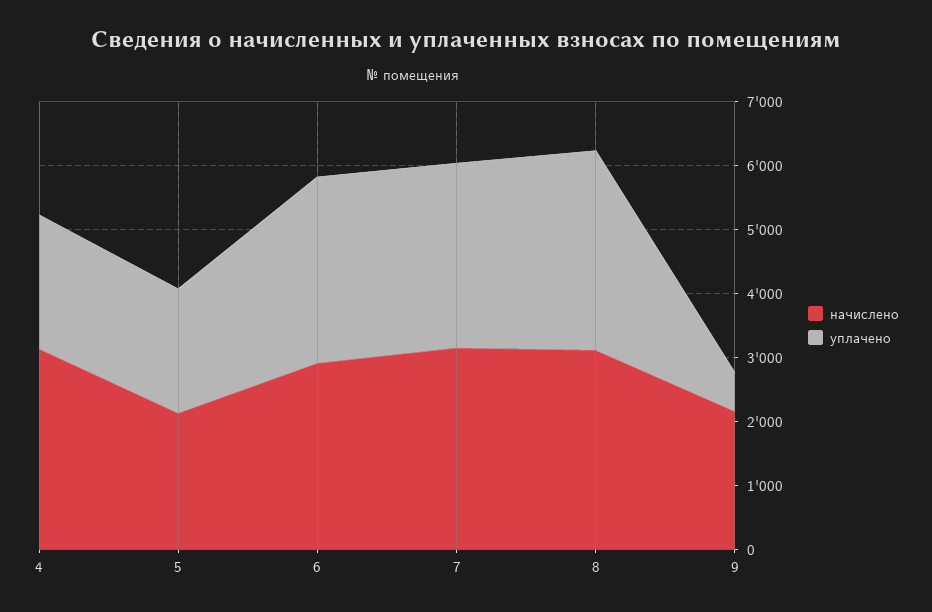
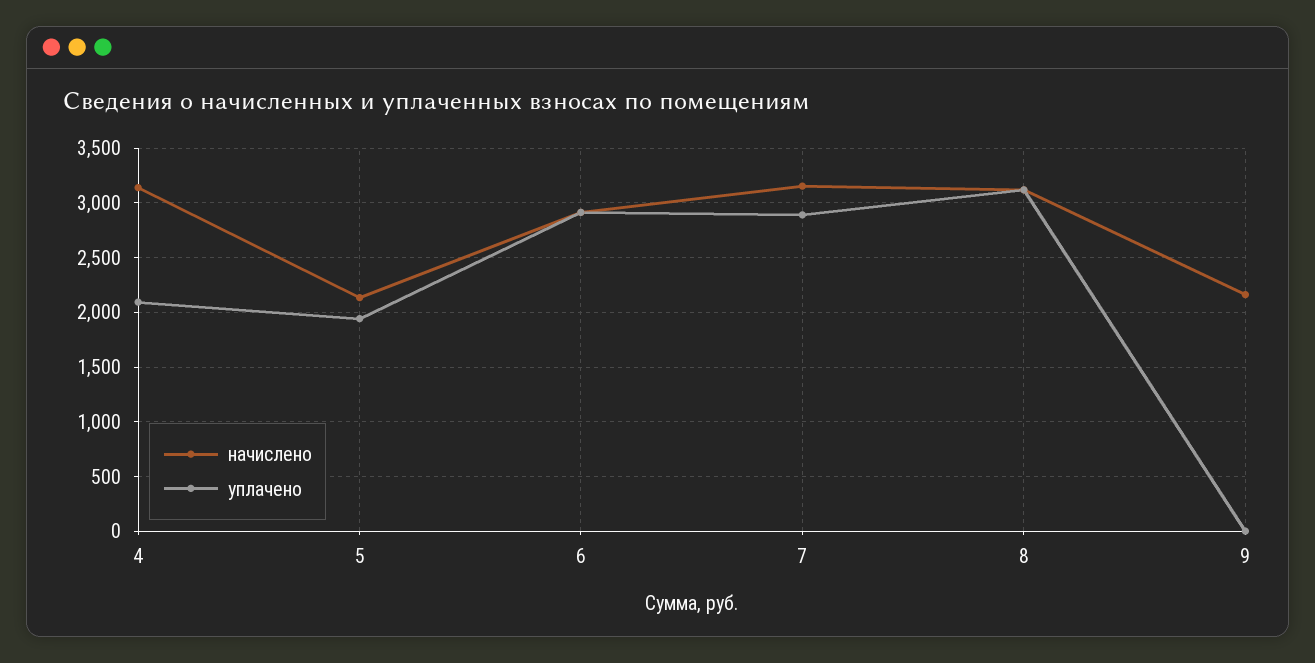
  {
    "начислено": {
      "4": 3100,
      "5": 2100,
      "6": 2900,
      "7": 3200,
      "8": 3100,
      "9": 2200
    },
    "уплачено": {
      "4": 2100,
      "5": 1900,
      "6": 2900,
      "7": 2900,
      "8": 3100,
-     "9": 600
+     "9": 0
    }
  }

